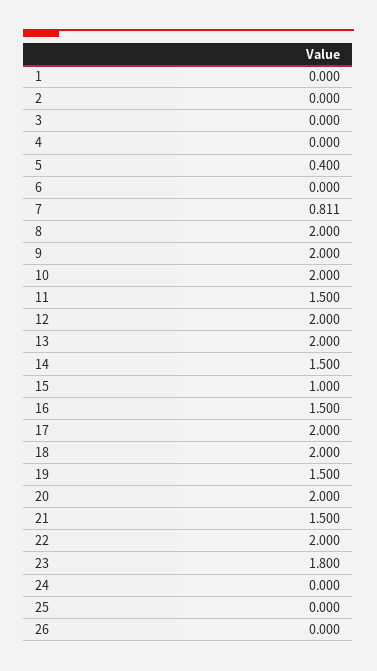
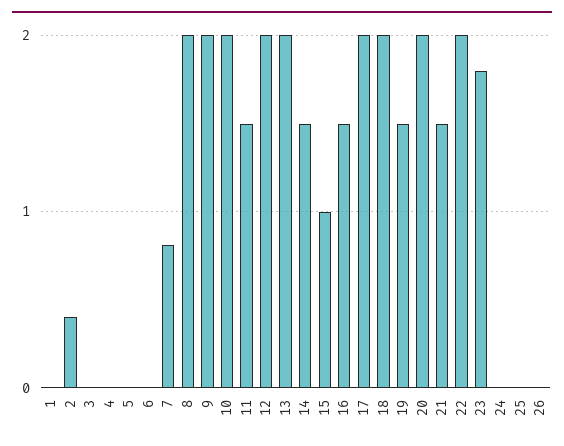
  {
    "1": 0,
-   "2": 0,
+   "2": 0.4,
    "3": 0,
    "4": 0,
-   "5": 0.4,
+   "5": 0,
    "6": 0,
    "7": 0.811,
    "8": 2,
    "9": 2,
    "10": 2,
    "11": 1.5,
    "12": 2,
    "13": 2,
    "14": 1.5,
    "15": 1,
    "16": 1.5,
    "17": 2,
    "18": 2,
    "19": 1.5,
    "20": 2,
    "21": 1.5,
    "22": 2,
    "23": 1.8,
    "24": 0,
    "25": 0,
    "26": 0
  }

